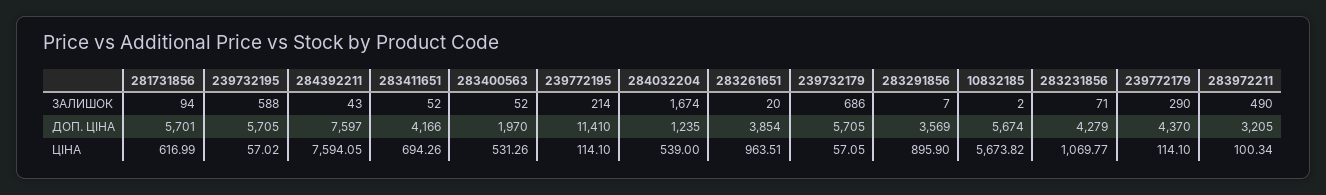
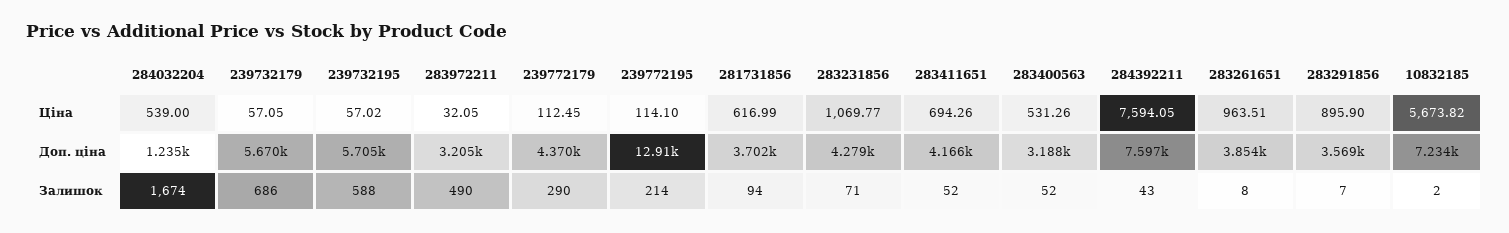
  {
    "281731856": {
      "ЗАЛИШОК": 94,
-     "ДОП. ЦІНА": 5701,
+     "ДОП. ЦІНА": 3702,
      "ЦІНА": 616.99
    },
    "239732195": {
      "ЗАЛИШОК": 588,
      "ДОП. ЦІНА": 5705,
      "ЦІНА": 57.02
    },
    "284392211": {
      "ЗАЛИШОК": 43,
      "ДОП. ЦІНА": 7597,
      "ЦІНА": 7594.05
    },
    "283411651": {
      "ЗАЛИШОК": 52,
      "ДОП. ЦІНА": 4166,
      "ЦІНА": 694.26
    },
    "283400563": {
      "ЗАЛИШОК": 52,
-     "ДОП. ЦІНА": 1970,
+     "ДОП. ЦІНА": 3188,
      "ЦІНА": 531.26
    },
    "239772195": {
      "ЗАЛИШОК": 214,
-     "ДОП. ЦІНА": 11410,
+     "ДОП. ЦІНА": 12910,
      "ЦІНА": 114.1
    },
    "284032204": {
      "ЗАЛИШОК": 1674,
      "ДОП. ЦІНА": 1235,
      "ЦІНА": 539
    },
    "283261651": {
-     "ЗАЛИШОК": 20,
+     "ЗАЛИШОК": 8,
      "ДОП. ЦІНА": 3854,
      "ЦІНА": 963.51
    },
    "239732179": {
      "ЗАЛИШОК": 686,
-     "ДОП. ЦІНА": 5705,
+     "ДОП. ЦІНА": 5670,
      "ЦІНА": 57.05
    },
    "283291856": {
      "ЗАЛИШОК": 7,
      "ДОП. ЦІНА": 3569,
      "ЦІНА": 895.9
    },
    "10832185": {
      "ЗАЛИШОК": 2,
-     "ДОП. ЦІНА": 5674,
+     "ДОП. ЦІНА": 7234,
      "ЦІНА": 5673.82
    },
    "283231856": {
      "ЗАЛИШОК": 71,
      "ДОП. ЦІНА": 4279,
      "ЦІНА": 1069.77
    },
    "239772179": {
      "ЗАЛИШОК": 290,
      "ДОП. ЦІНА": 4370,
-     "ЦІНА": 114.1
+     "ЦІНА": 112.45
    },
    "283972211": {
      "ЗАЛИШОК": 490,
      "ДОП. ЦІНА": 3205,
-     "ЦІНА": 100.34
+     "ЦІНА": 32.05
    }
  }

